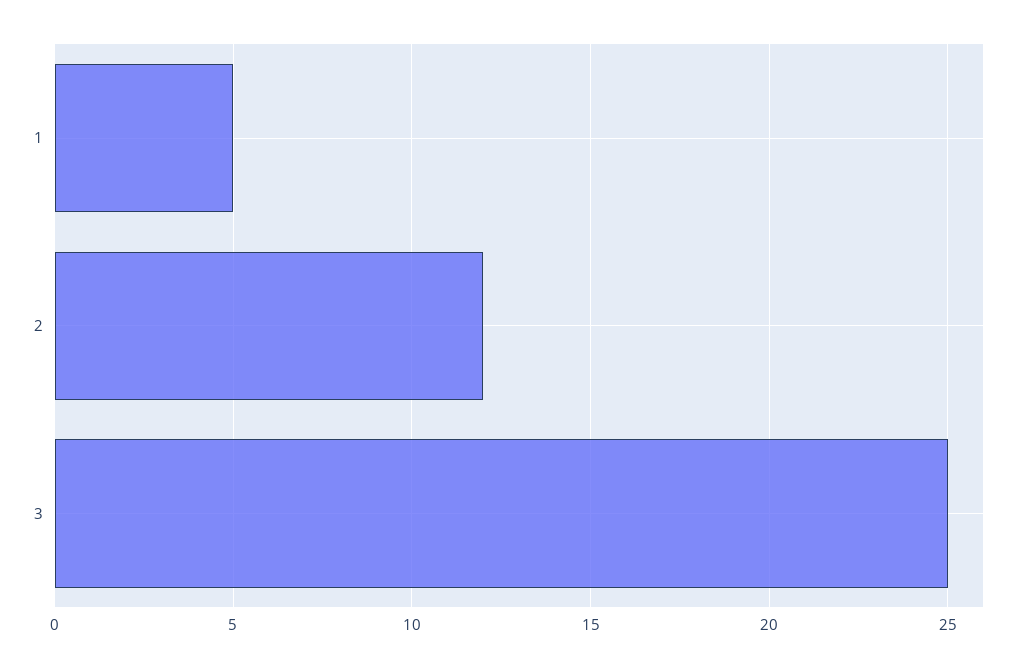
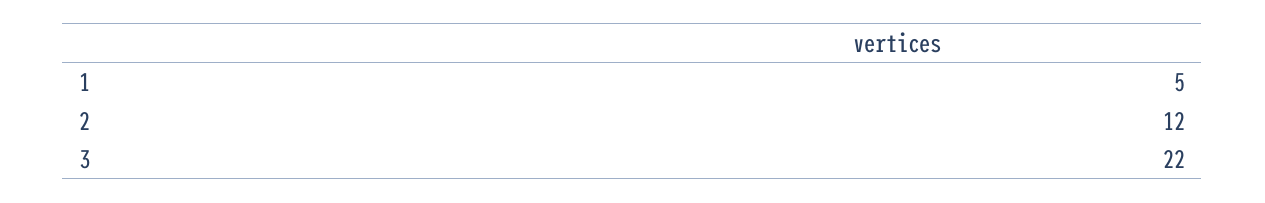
  {
    "1": 5,
    "2": 12,
-   "3": 25
+   "3": 22
  }

